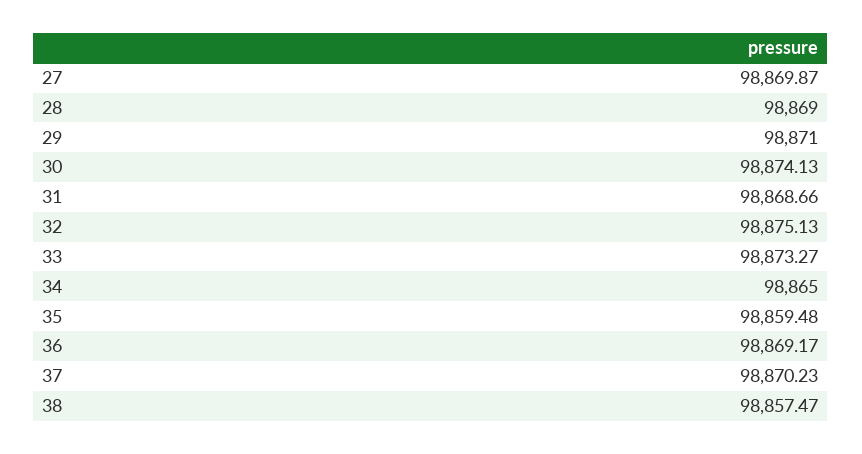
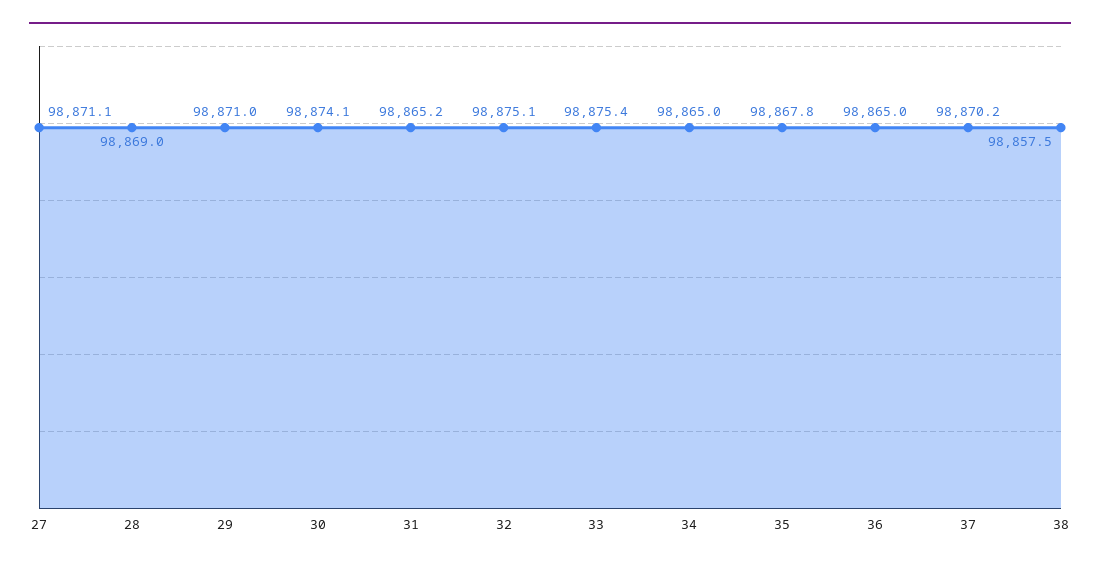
  {
-   "27": 98869.87,
+   "27": 98871.1,
    "28": 98869,
    "29": 98871,
    "30": 98874.13,
-   "31": 98868.66,
+   "31": 98865.2,
    "32": 98875.13,
-   "33": 98873.27,
+   "33": 98875.4,
    "34": 98865,
-   "35": 98859.48,
+   "35": 98867.8,
-   "36": 98869.17,
+   "36": 98865,
    "37": 98870.23,
    "38": 98857.47
  }

